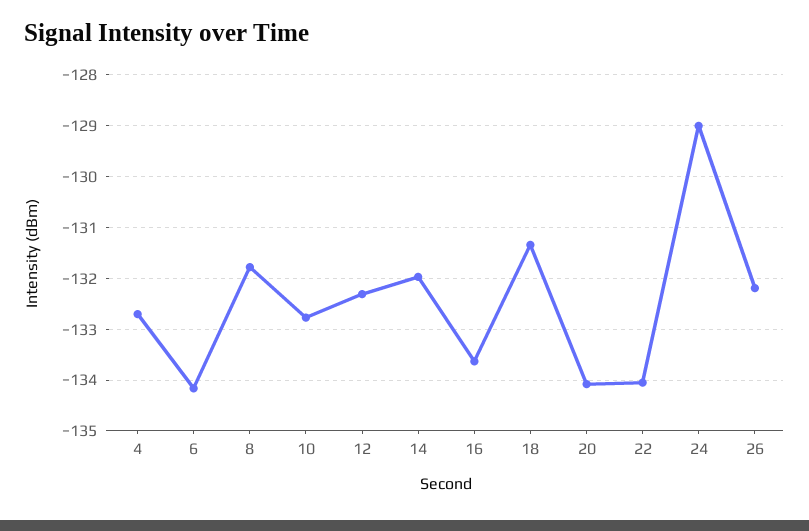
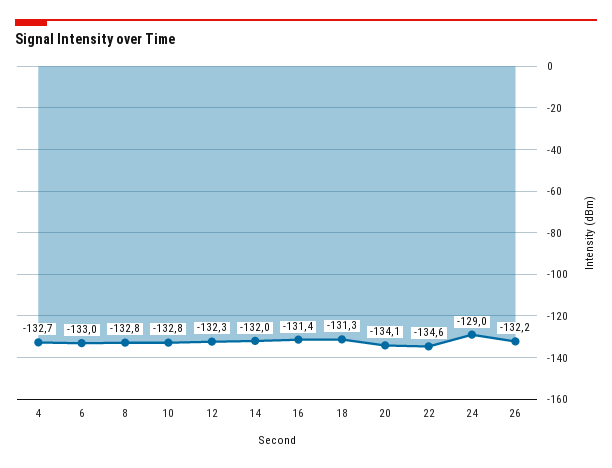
  {
    "4": -132.7,
-   "6": -134.2,
+   "6": -133,
-   "8": -131.8,
+   "8": -132.8,
    "10": -132.8,
    "12": -132.3,
    "14": -132,
-   "16": -133.6,
+   "16": -131.4,
    "18": -131.3,
    "20": -134.1,
-   "22": -134,
+   "22": -134.6,
    "24": -129,
    "26": -132.2
  }

